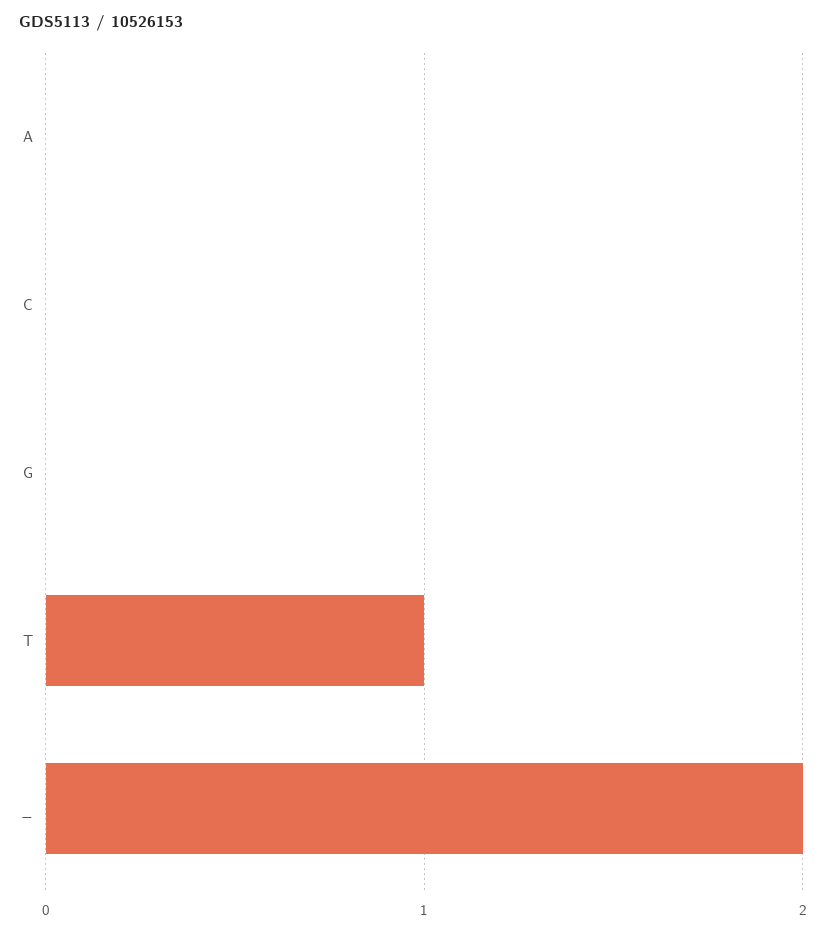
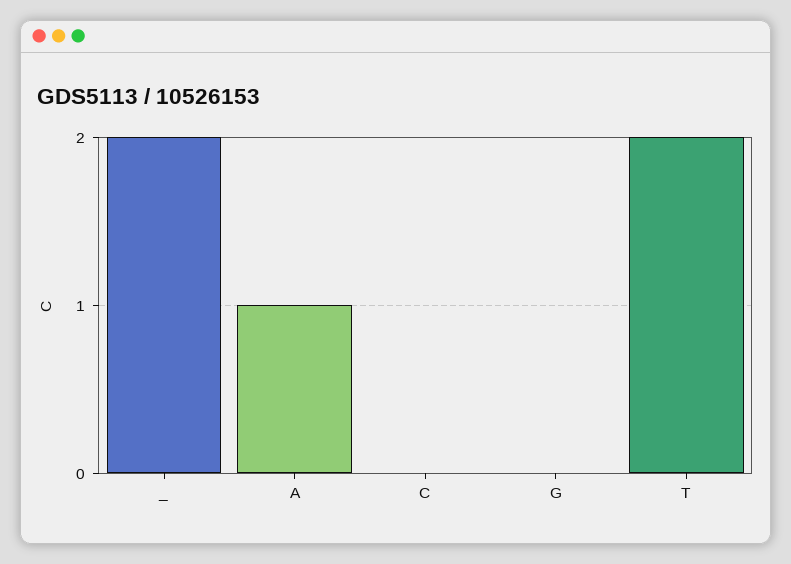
  {
-   "A": 0,
+   "A": 1,
    "C": 0,
    "G": 0,
-   "T": 1,
+   "T": 2,
    "_": 2
  }

